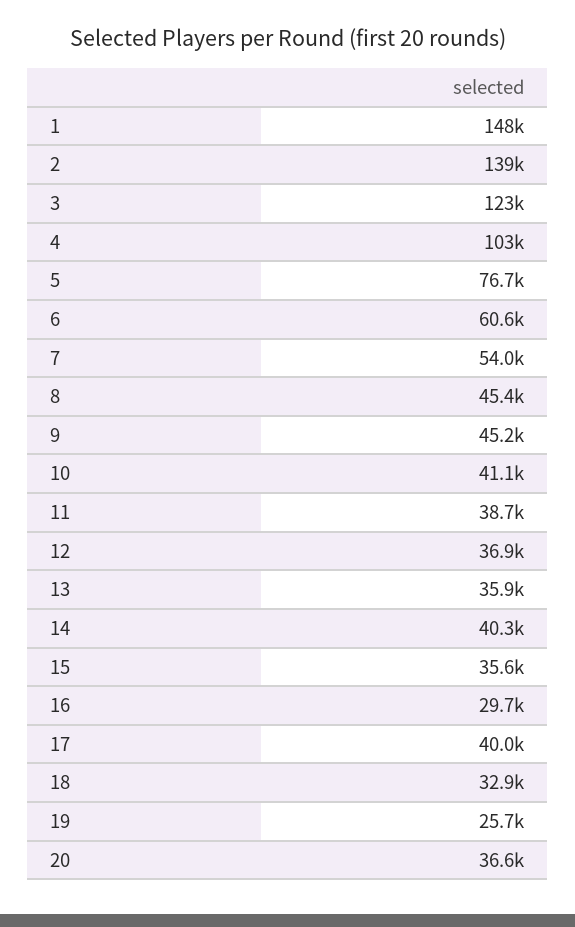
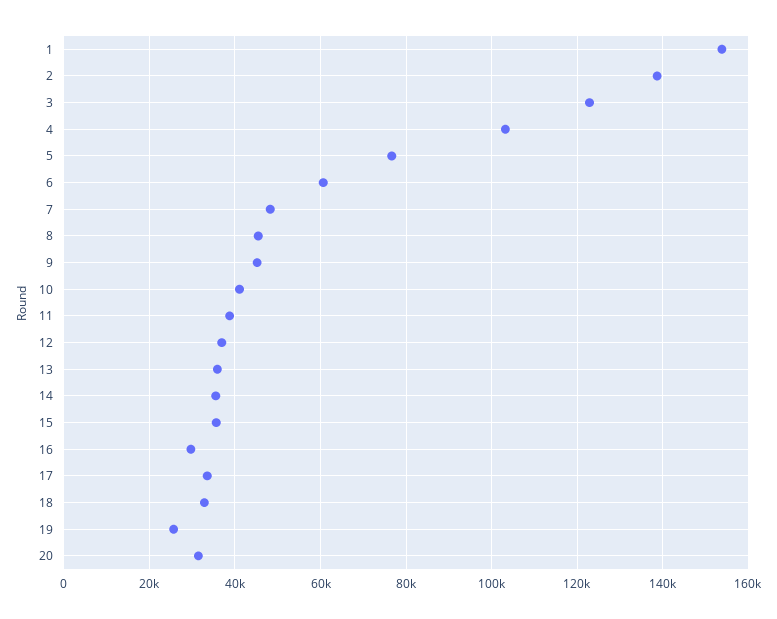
  {
-   "1": 148000,
+   "1": 154000,
    "2": 139000,
    "3": 123000,
    "4": 103000,
    "5": 76700,
    "6": 60600,
-   "7": 54000,
+   "7": 48000,
    "8": 45400,
    "9": 45200,
    "10": 41100,
    "11": 38700,
    "12": 36900,
    "13": 35900,
-   "14": 40300,
+   "14": 36000,
    "15": 35600,
    "16": 29700,
-   "17": 40000,
+   "17": 34000,
    "18": 32900,
    "19": 25700,
-   "20": 36600
+   "20": 32000
  }

